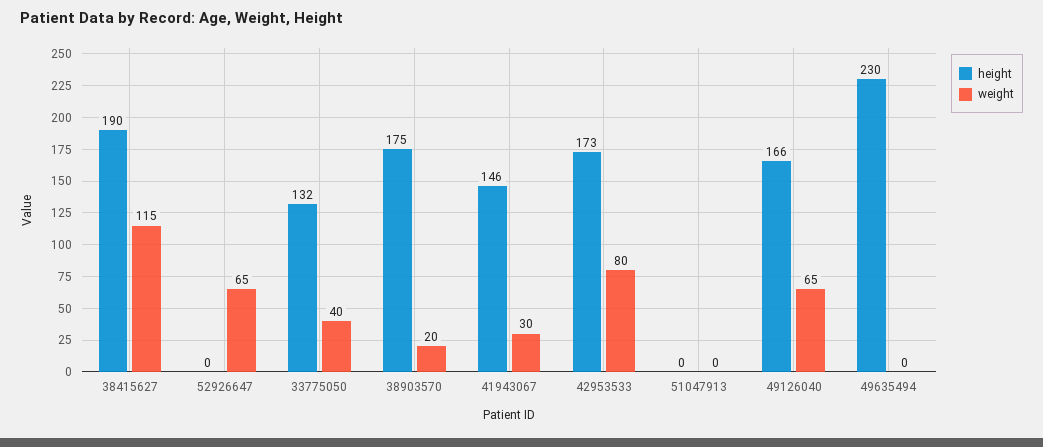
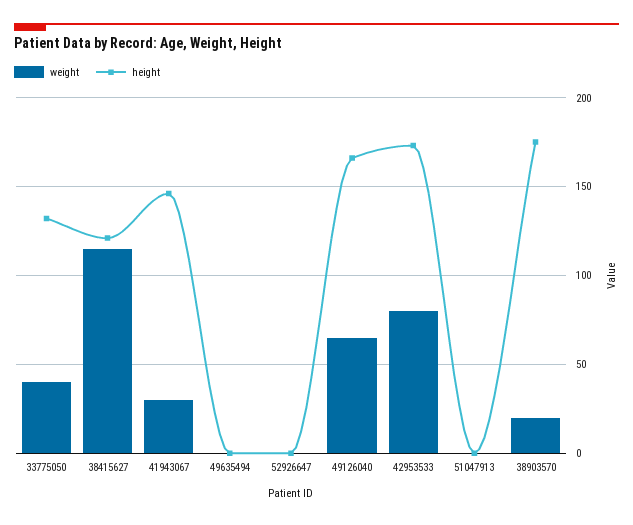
  {
    "height": {
-     "38415627": 190,
+     "38415627": 120,
      "52926647": 0,
      "33775050": 132,
      "38903570": 175,
      "41943067": 146,
      "42953533": 173,
      "51047913": 0,
      "49126040": 166,
-     "49635494": 230
+     "49635494": 0
    },
    "weight": {
      "38415627": 115,
-     "52926647": 65,
+     "52926647": 0,
      "33775050": 40,
      "38903570": 20,
      "41943067": 30,
      "42953533": 80,
      "51047913": 0,
      "49126040": 65,
      "49635494": 0
    }
  }

